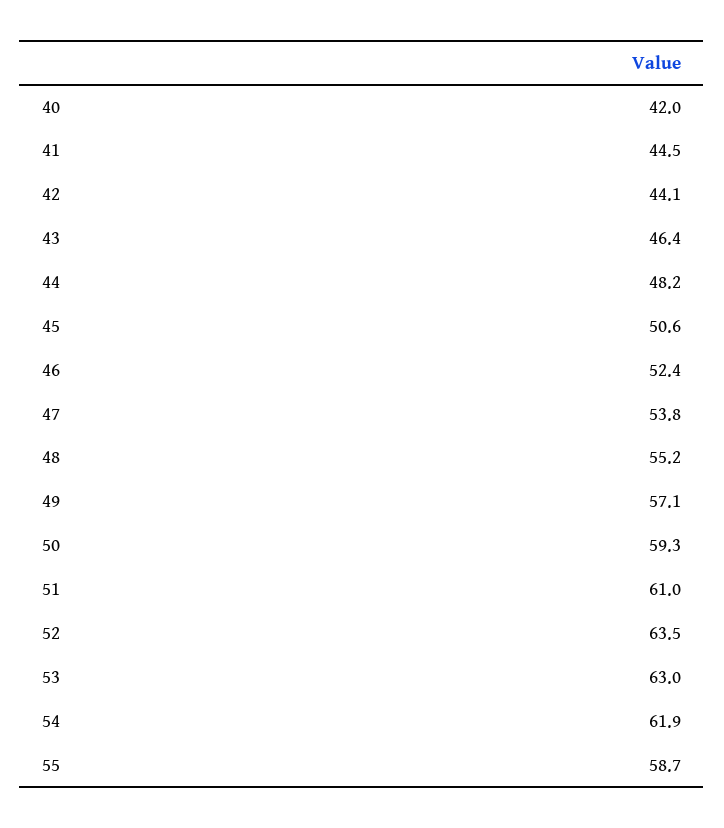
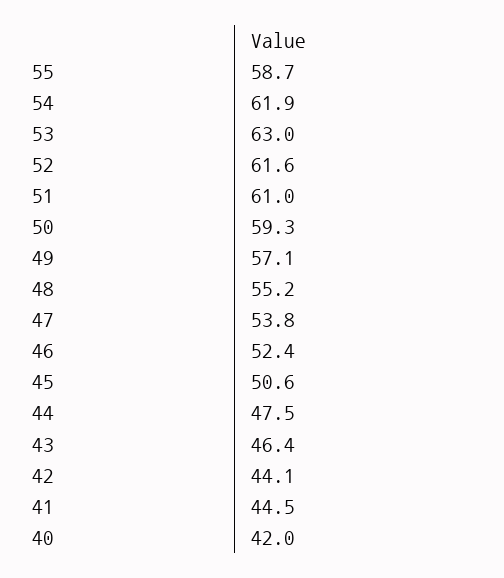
  {
    "40": 42,
    "41": 44.5,
    "42": 44.1,
    "43": 46.4,
-   "44": 48.2,
+   "44": 47.5,
    "45": 50.6,
    "46": 52.4,
    "47": 53.8,
    "48": 55.2,
    "49": 57.1,
    "50": 59.3,
    "51": 61,
-   "52": 63.5,
+   "52": 61.6,
    "53": 63,
    "54": 61.9,
    "55": 58.7
  }

